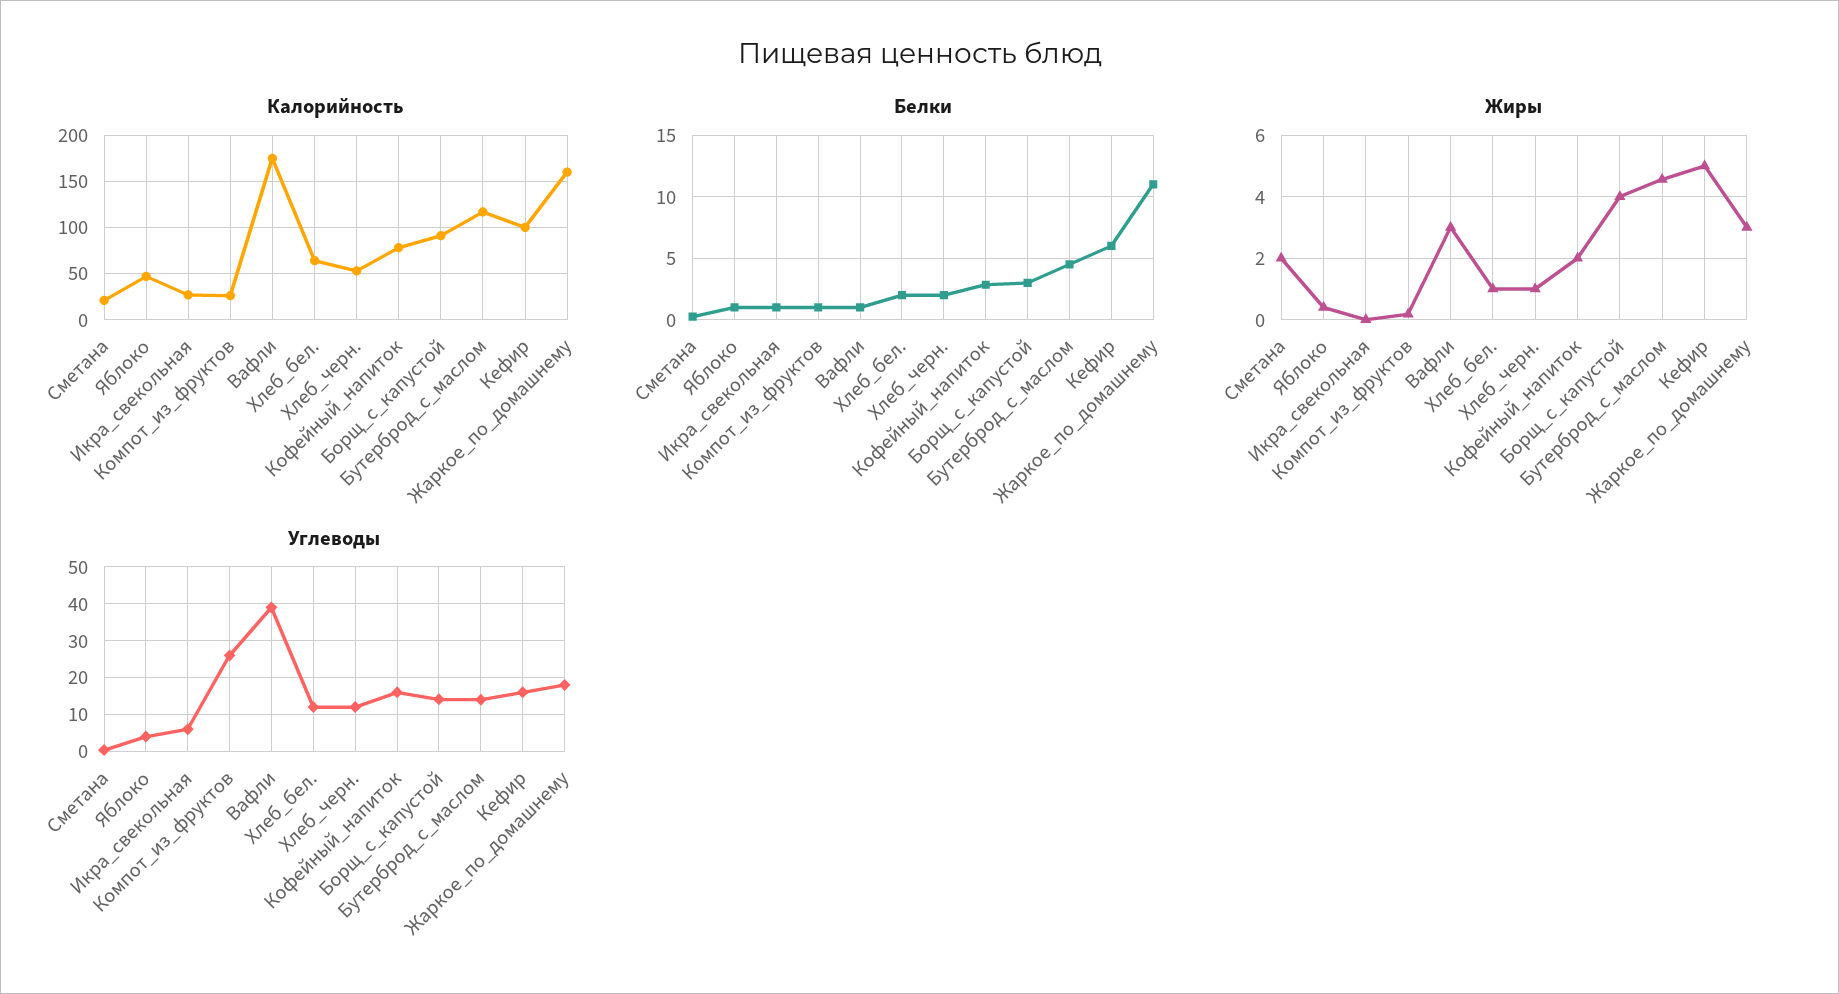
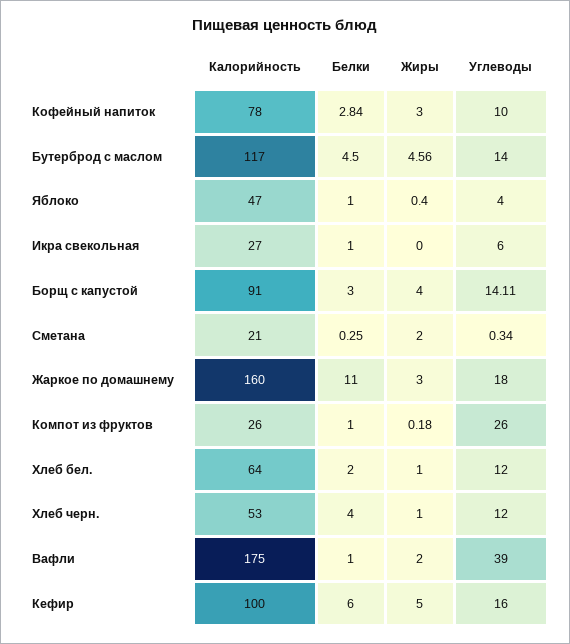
  {
    "Калорийность": {
      "Сметана": 21,
      "Яблоко": 47,
      "Икра_свекольная": 27,
      "Компот_из_фруктов": 26,
      "Вафли": 175,
      "Хлеб_бел.": 64,
      "Хлеб_черн.": 53,
      "Кофейный_напиток": 78,
      "Борщ_с_капустой": 91,
      "Бутерброд_с_маслом": 117,
      "Кефир": 100,
      "Жаркое_по_домашнему": 160
    },
    "Белки": {
      "Сметана": 0.25,
      "Яблоко": 1,
      "Икра_свекольная": 1,
      "Компот_из_фруктов": 1,
      "Вафли": 1,
      "Хлеб_бел.": 2,
-     "Хлеб_черн.": 2,
+     "Хлеб_черн.": 4,
      "Кофейный_напиток": 2.84,
      "Борщ_с_капустой": 3,
      "Бутерброд_с_маслом": 4.5,
      "Кефир": 6,
      "Жаркое_по_домашнему": 11
    },
    "Жиры": {
      "Сметана": 2,
      "Яблоко": 0.4,
      "Икра_свекольная": 0,
      "Компот_из_фруктов": 0.18,
-     "Вафли": 3,
+     "Вафли": 2,
      "Хлеб_бел.": 1,
      "Хлеб_черн.": 1,
-     "Кофейный_напиток": 2,
+     "Кофейный_напиток": 3,
      "Борщ_с_капустой": 4,
      "Бутерброд_с_маслом": 4.56,
      "Кефир": 5,
      "Жаркое_по_домашнему": 3
    },
    "Углеводы": {
      "Сметана": 0.34,
      "Яблоко": 4,
      "Икра_свекольная": 6,
      "Компот_из_фруктов": 26,
      "Вафли": 39,
      "Хлеб_бел.": 12,
      "Хлеб_черн.": 12,
-     "Кофейный_напиток": 16,
+     "Кофейный_напиток": 10,
      "Борщ_с_капустой": 14.11,
      "Бутерброд_с_маслом": 14,
      "Кефир": 16,
      "Жаркое_по_домашнему": 18
    }
  }

